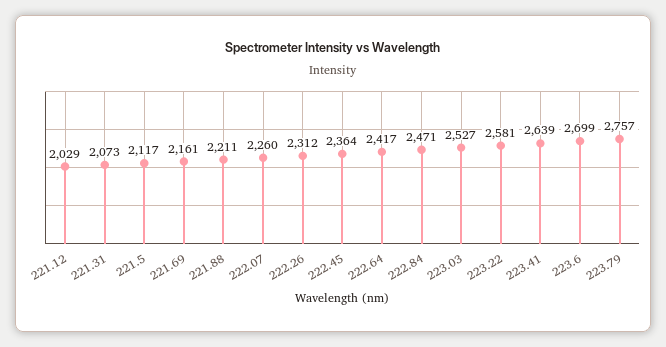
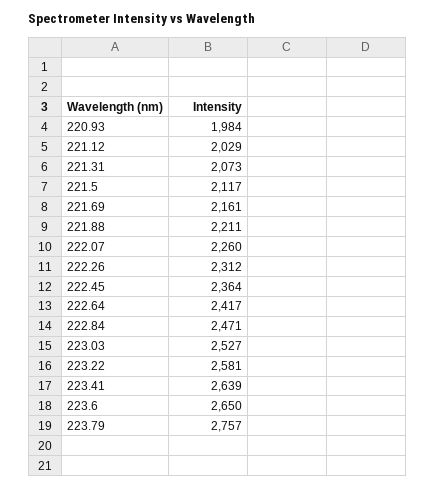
  {
    "221.12": 2029,
    "221.31": 2073,
    "221.5": 2117,
    "221.69": 2161,
    "221.88": 2211,
    "222.07": 2260,
    "222.26": 2312,
    "222.45": 2364,
    "222.64": 2417,
    "222.84": 2471,
    "223.03": 2527,
    "223.22": 2581,
    "223.41": 2639,
-   "223.6": 2699,
+   "223.6": 2650,
-   "223.79": 2757
+   "223.79": 2757,
+   "220.93": 1984
  }

